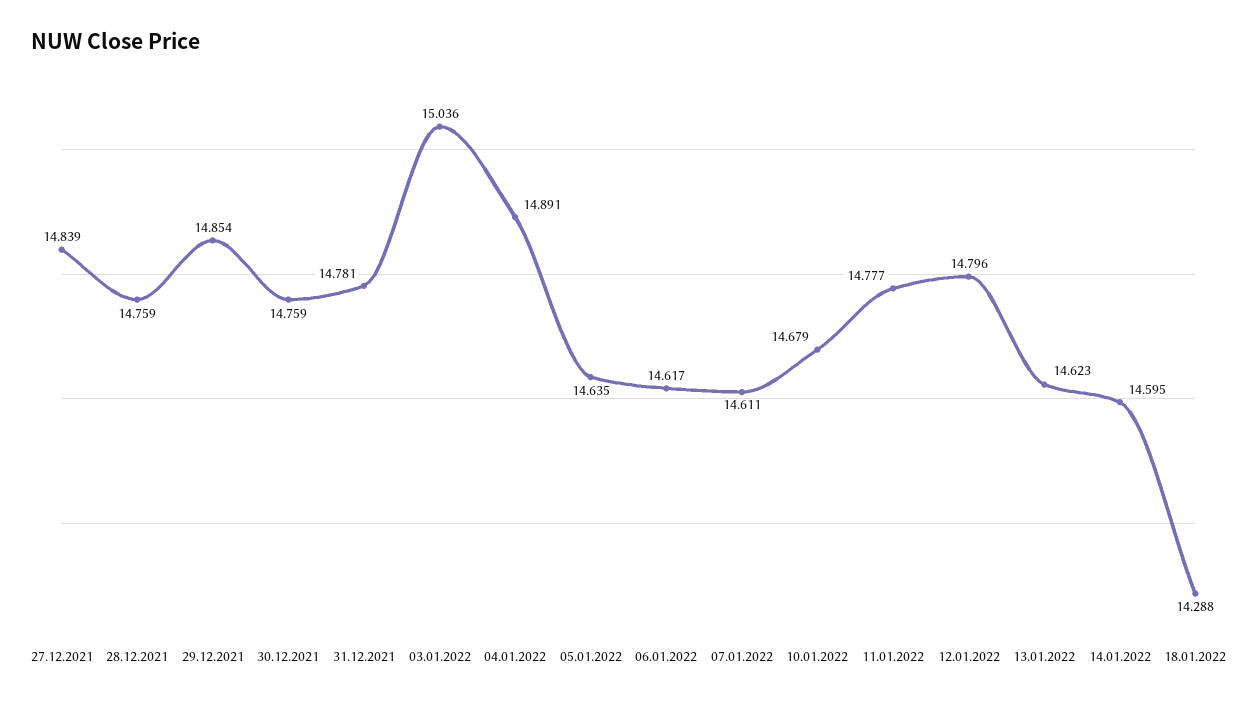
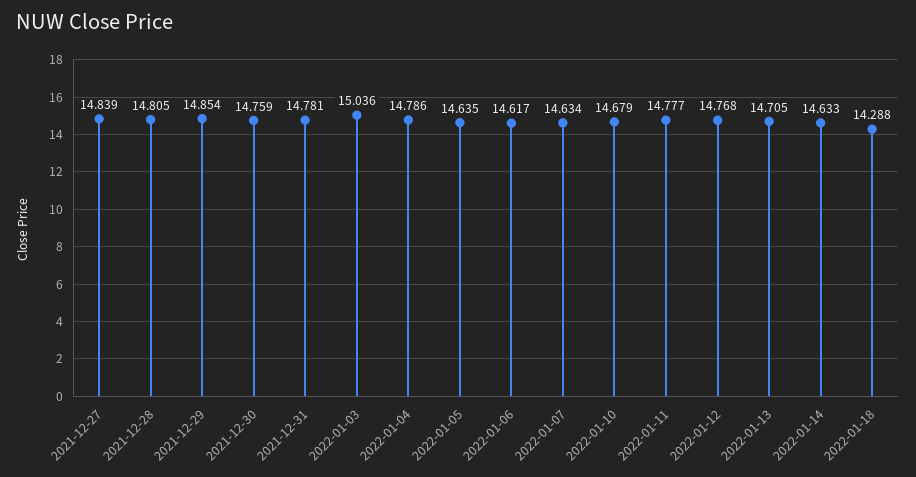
  {
    "27.12.2021": 14.839,
-   "28.12.2021": 14.759,
+   "28.12.2021": 14.805,
    "29.12.2021": 14.854,
    "30.12.2021": 14.759,
    "31.12.2021": 14.781,
    "03.01.2022": 15.036,
-   "04.01.2022": 14.891,
+   "04.01.2022": 14.786,
    "05.01.2022": 14.635,
    "06.01.2022": 14.617,
-   "07.01.2022": 14.611,
+   "07.01.2022": 14.634,
    "10.01.2022": 14.679,
    "11.01.2022": 14.777,
-   "12.01.2022": 14.796,
+   "12.01.2022": 14.768,
-   "13.01.2022": 14.623,
+   "13.01.2022": 14.705,
-   "14.01.2022": 14.595,
+   "14.01.2022": 14.633,
    "18.01.2022": 14.288
  }

